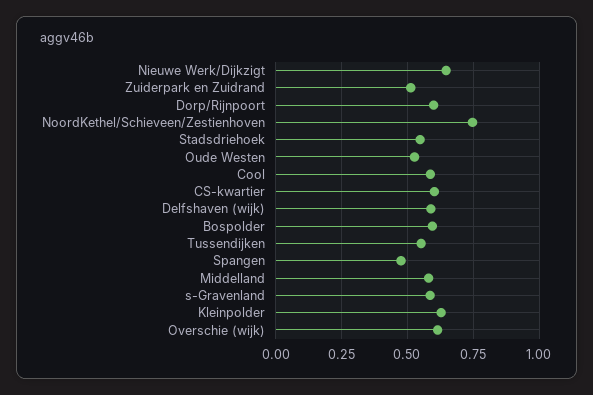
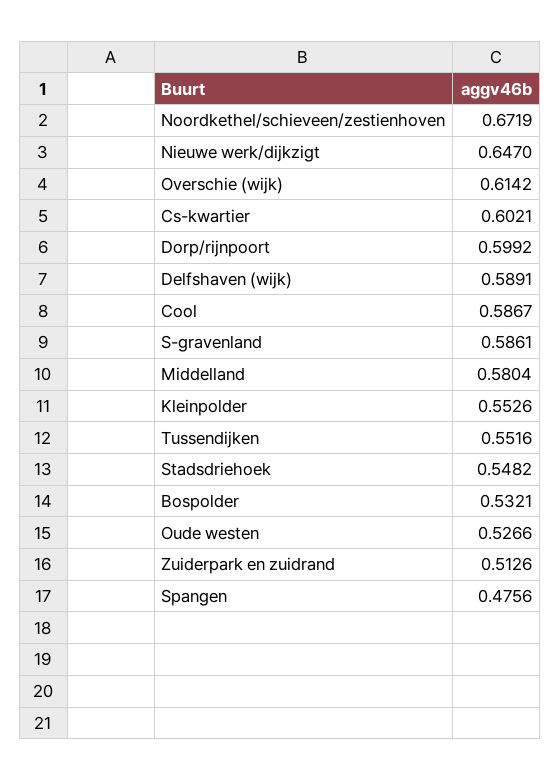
  {
    "Nieuwe Werk/Dijkzigt": 0.647,
    "Zuiderpark en Zuidrand": 0.5126,
    "Dorp/Rijnpoort": 0.5992,
-   "NoordKethel/Schieveen/Zestienhoven": 0.75,
+   "NoordKethel/Schieveen/Zestienhoven": 0.6719,
    "Stadsdriehoek": 0.5482,
    "Oude Westen": 0.5266,
    "Cool": 0.5867,
    "CS-kwartier": 0.6021,
    "Delfshaven (wijk)": 0.5891,
-   "Bospolder": 0.6,
+   "Bospolder": 0.5321,
    "Tussendijken": 0.5516,
    "Spangen": 0.4756,
    "Middelland": 0.5804,
    "s-Gravenland": 0.5861,
-   "Kleinpolder": 0.625,
+   "Kleinpolder": 0.5526,
    "Overschie (wijk)": 0.6142
  }

